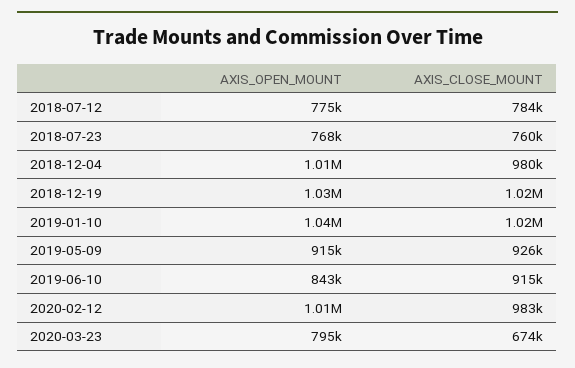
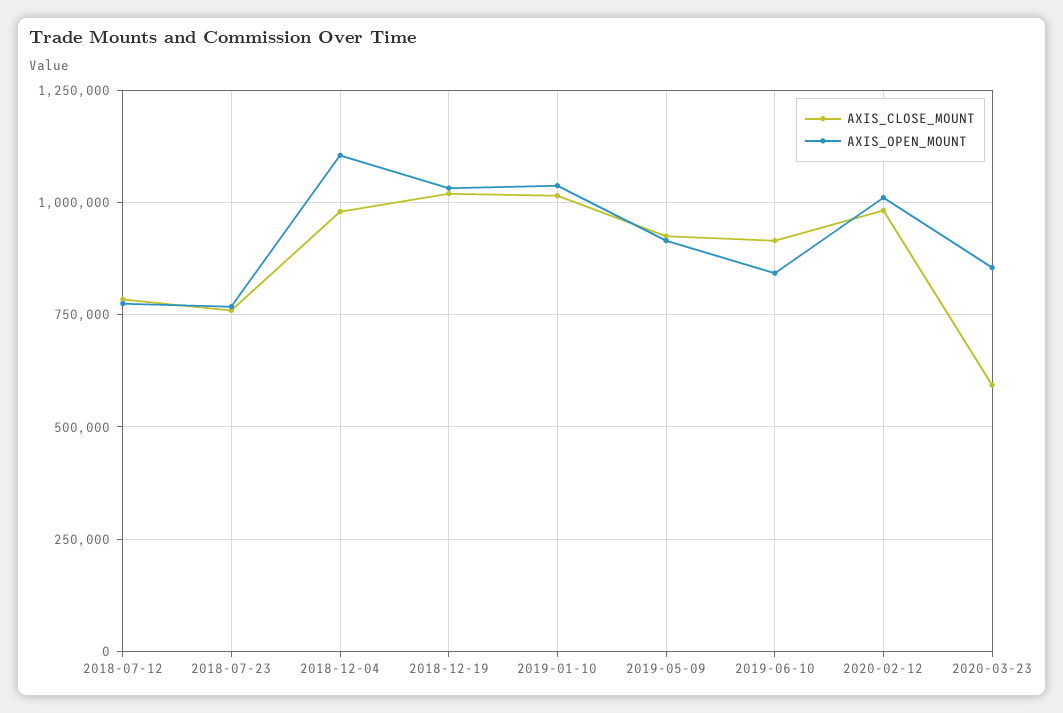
  {
    "AXIS_OPEN_MOUNT": {
      "2018-07-12": 775000,
      "2018-07-23": 768000,
-     "2018-12-04": 1010000,
+     "2018-12-04": 1100000,
      "2018-12-19": 1030000,
      "2019-01-10": 1040000,
      "2019-05-09": 915000,
      "2019-06-10": 843000,
      "2020-02-12": 1010000,
-     "2020-03-23": 795000
+     "2020-03-23": 850000
    },
    "AXIS_CLOSE_MOUNT": {
      "2018-07-12": 784000,
      "2018-07-23": 760000,
      "2018-12-04": 980000,
      "2018-12-19": 1020000,
      "2019-01-10": 1020000,
      "2019-05-09": 926000,
      "2019-06-10": 915000,
      "2020-02-12": 983000,
-     "2020-03-23": 674000
+     "2020-03-23": 600000
    }
  }

